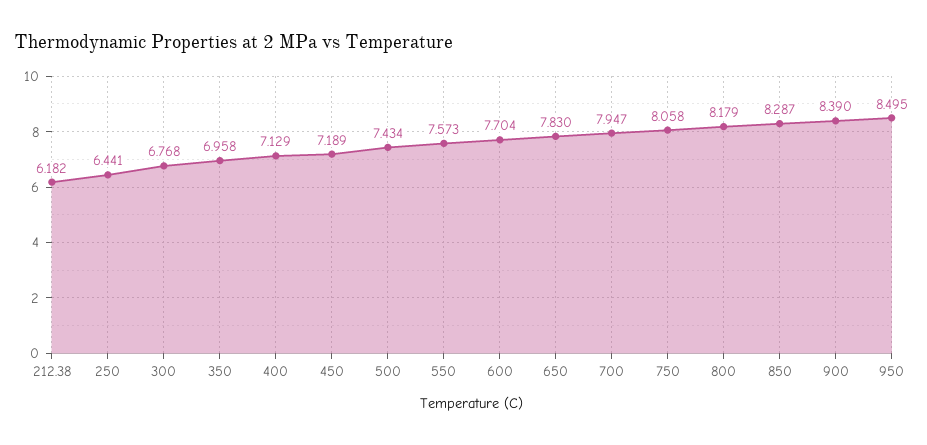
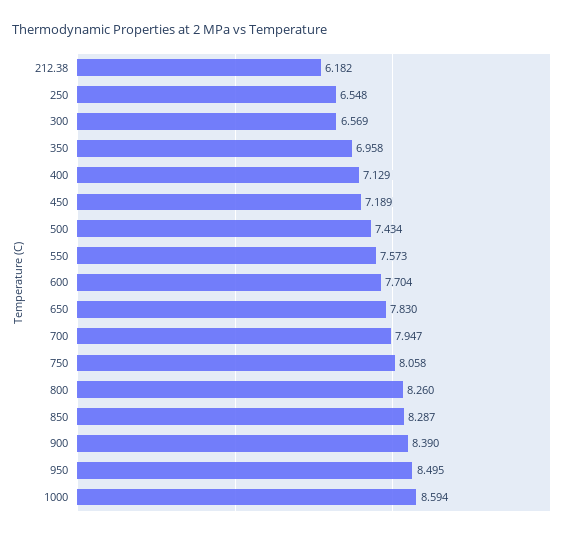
  {
    "212.38": 6.182,
-   "250": 6.441,
+   "250": 6.548,
-   "300": 6.768,
+   "300": 6.569,
    "350": 6.958,
    "400": 7.129,
    "450": 7.189,
    "500": 7.434,
    "550": 7.573,
    "600": 7.704,
    "650": 7.83,
    "700": 7.947,
    "750": 8.058,
-   "800": 8.179,
+   "800": 8.26,
    "850": 8.287,
    "900": 8.39,
-   "950": 8.495
+   "950": 8.495,
+   "1000": 8.594
  }

